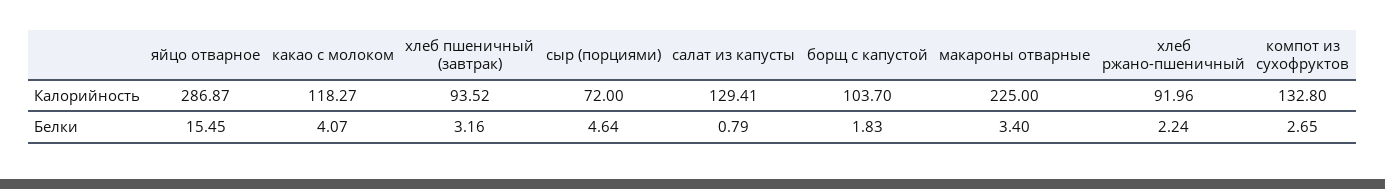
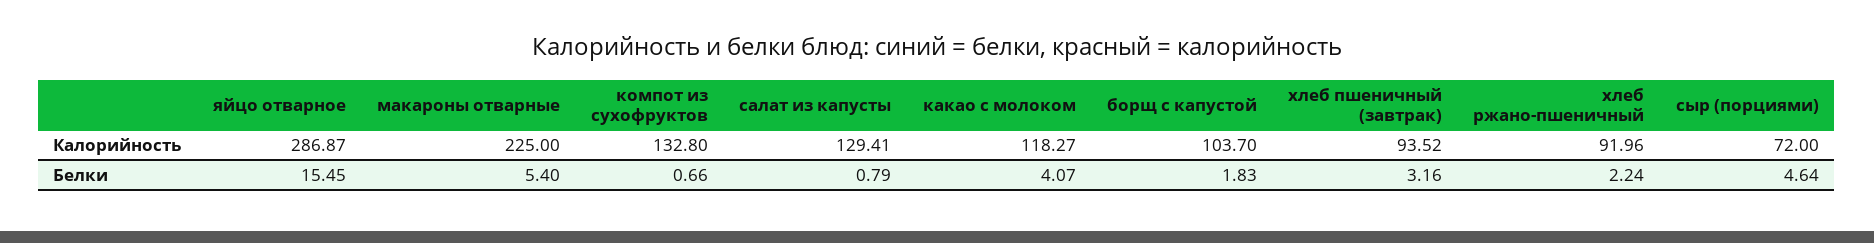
  {
    "яйцо отварное": {
      "Калорийность": 286.87,
      "Белки": 15.45
    },
    "какао с молоком": {
      "Калорийность": 118.27,
      "Белки": 4.07
    },
    "хлеб пшеничный (завтрак)": {
      "Калорийность": 93.52,
      "Белки": 3.16
    },
    "сыр (порциями)": {
      "Калорийность": 72,
      "Белки": 4.64
    },
    "салат из капусты": {
      "Калорийность": 129.41,
      "Белки": 0.79
    },
    "борщ с капустой": {
      "Калорийность": 103.7,
      "Белки": 1.83
    },
    "макароны отварные": {
      "Калорийность": 225,
-     "Белки": 3.4
+     "Белки": 5.4
    },
    "хлеб ржано-пшеничный": {
      "Калорийность": 91.96,
      "Белки": 2.24
    },
    "компот из сухофруктов": {
      "Калорийность": 132.8,
-     "Белки": 2.65
+     "Белки": 0.66
    }
  }

